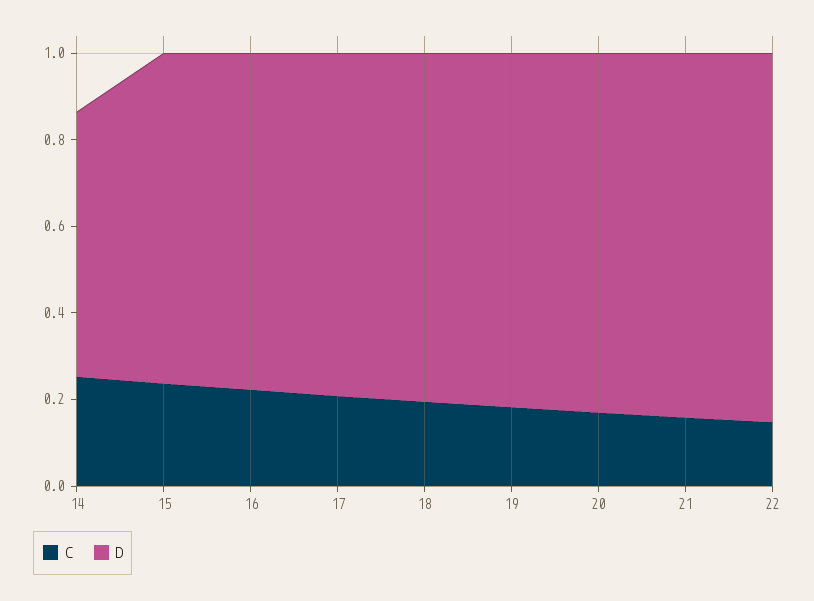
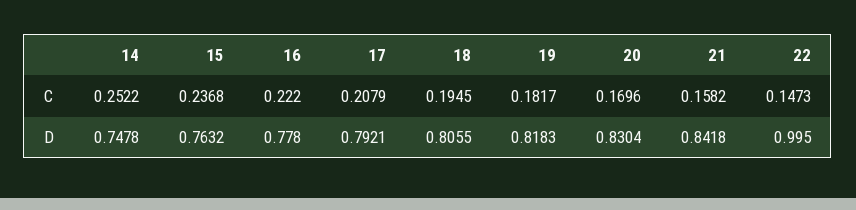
  {
    "C": {
      "14": 0.2522,
      "15": 0.2368,
      "16": 0.222,
      "17": 0.2079,
      "18": 0.1945,
      "19": 0.1817,
      "20": 0.1696,
      "21": 0.1582,
      "22": 0.1473
    },
    "D": {
-     "14": 0.6,
+     "14": 0.7478,
      "15": 0.7632,
      "16": 0.778,
      "17": 0.7921,
      "18": 0.8055,
      "19": 0.8183,
      "20": 0.8304,
      "21": 0.8418,
-     "22": 0.85
+     "22": 0.995
    }
  }

